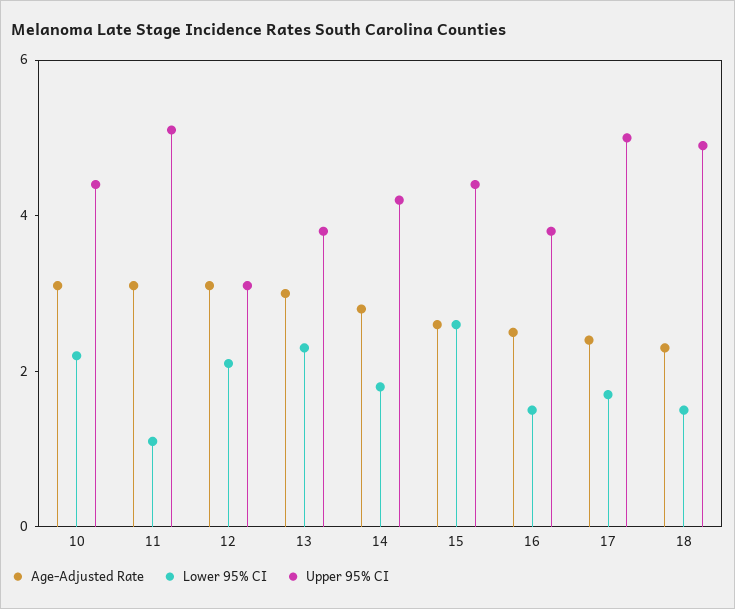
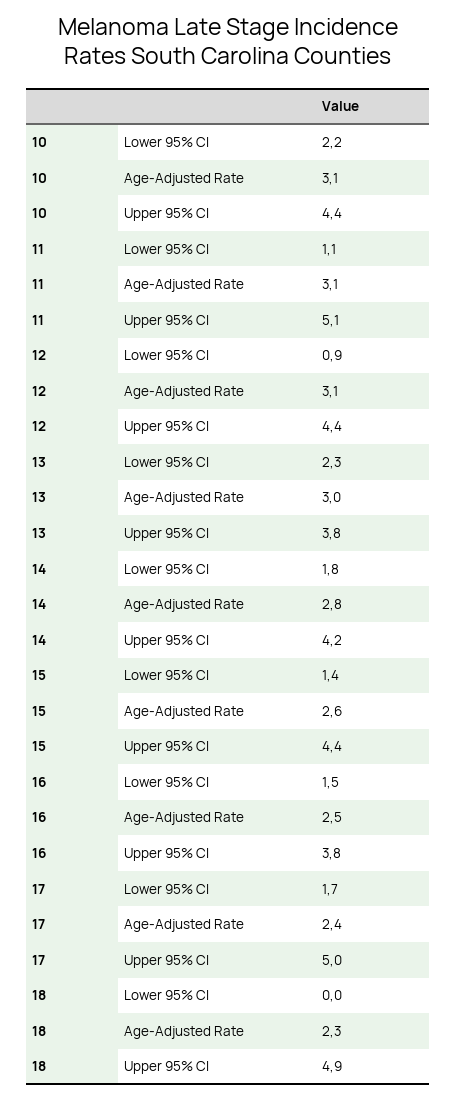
  {
    "Age-Adjusted Rate": {
      "10": 3.1,
      "11": 3.1,
      "12": 3.1,
      "13": 3,
      "14": 2.8,
      "15": 2.6,
      "16": 2.5,
      "17": 2.4,
      "18": 2.3
    },
    "Lower 95% CI": {
      "10": 2.2,
      "11": 1.1,
-     "12": 2,
+     "12": 0.9,
      "13": 2.3,
      "14": 1.8,
-     "15": 2.5,
+     "15": 1.4,
      "16": 1.5,
      "17": 1.7,
-     "18": 1.5
+     "18": 0
    },
    "Upper 95% CI": {
      "10": 4.4,
      "11": 5.1,
-     "12": 3,
+     "12": 4.4,
      "13": 3.8,
      "14": 4.2,
      "15": 4.4,
      "16": 3.8,
      "17": 5,
      "18": 4.9
    }
  }

